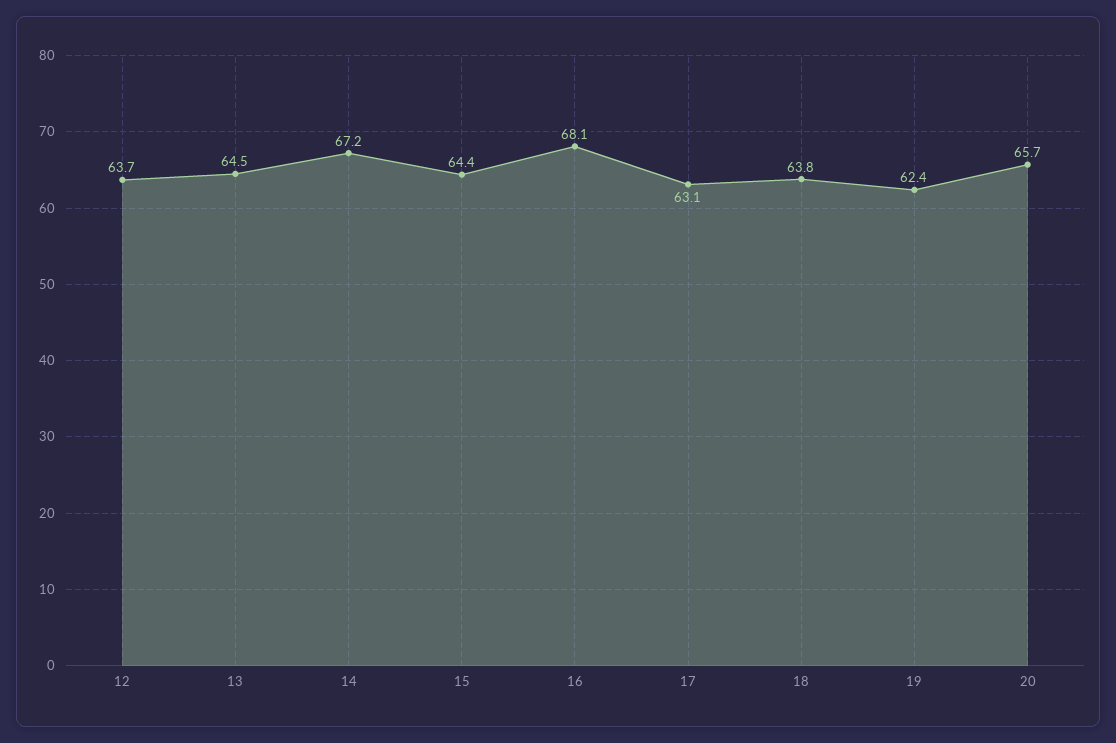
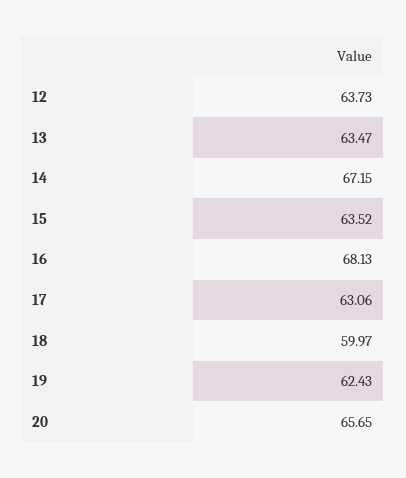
  {
    "12": 63.73,
-   "13": 64.5,
+   "13": 63.47,
    "14": 67.15,
-   "15": 64.4,
+   "15": 63.52,
    "16": 68.13,
    "17": 63.06,
-   "18": 63.8,
+   "18": 59.97,
    "19": 62.43,
    "20": 65.65
  }

